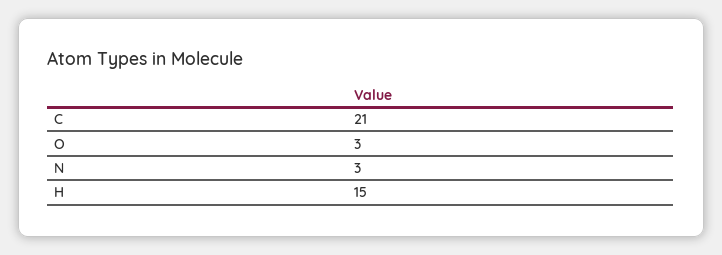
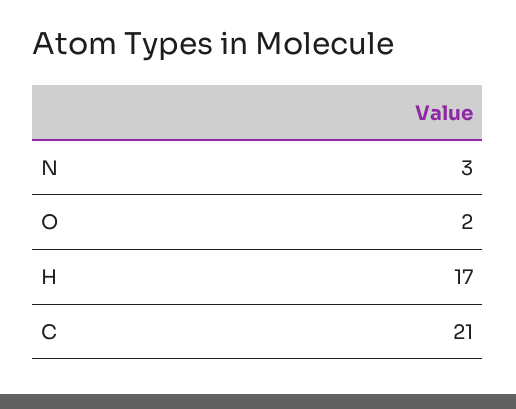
  {
    "C": 21,
-   "O": 3,
+   "O": 2,
    "N": 3,
-   "H": 15
+   "H": 17
  }

